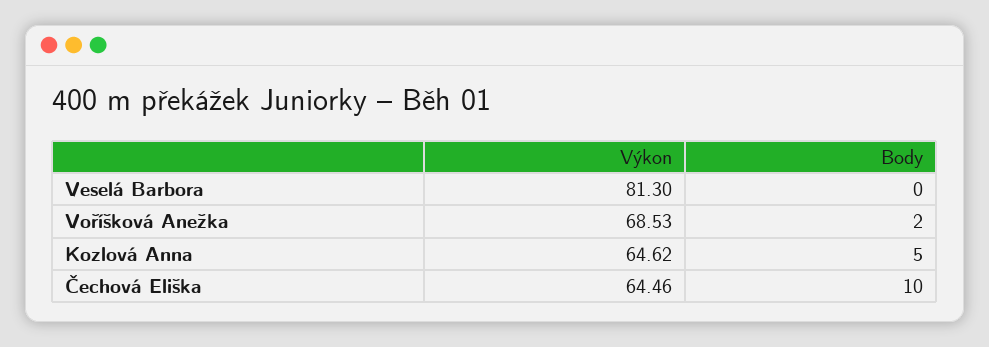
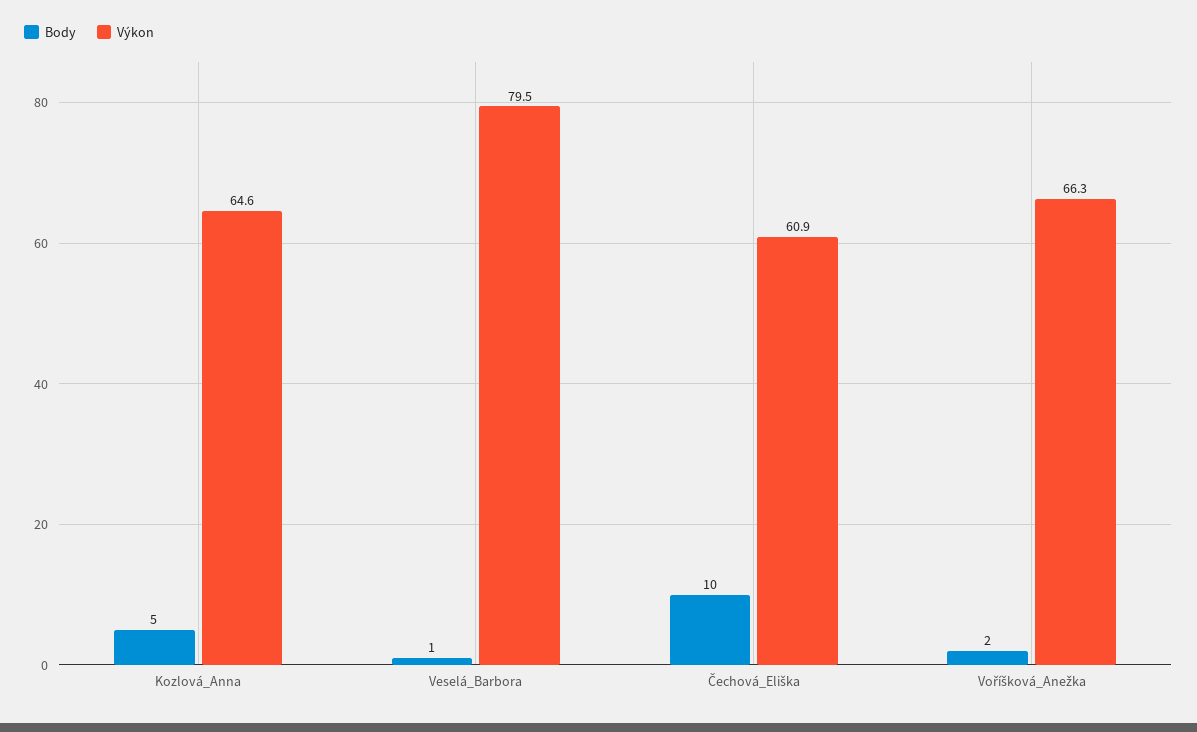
  {
    "Výkon": {
-     "Veselá Barbora": 81.3,
+     "Veselá Barbora": 79.5,
-     "Voříšková Anežka": 68.53,
+     "Voříšková Anežka": 66.3,
      "Kozlová Anna": 64.62,
-     "Čechová Eliška": 64.46
+     "Čechová Eliška": 60.9
    },
    "Body": {
-     "Veselá Barbora": 0,
+     "Veselá Barbora": 1,
      "Voříšková Anežka": 2,
      "Kozlová Anna": 5,
      "Čechová Eliška": 10
    }
  }

